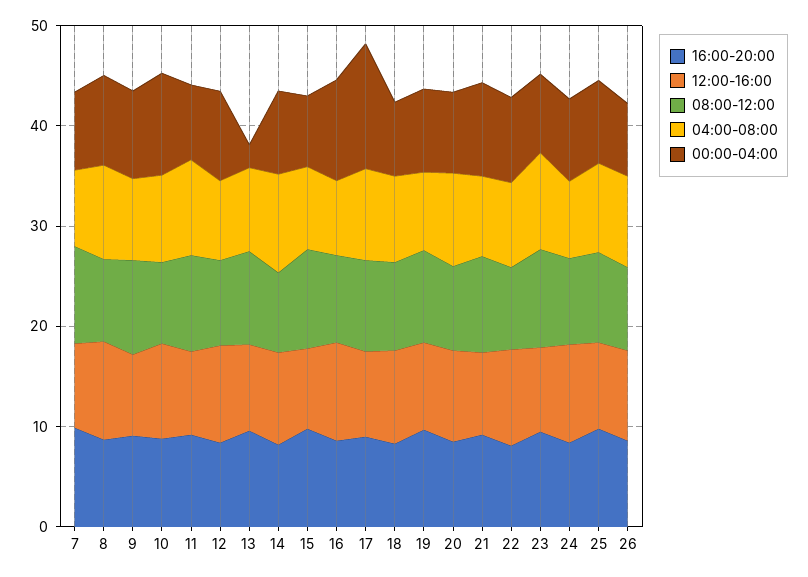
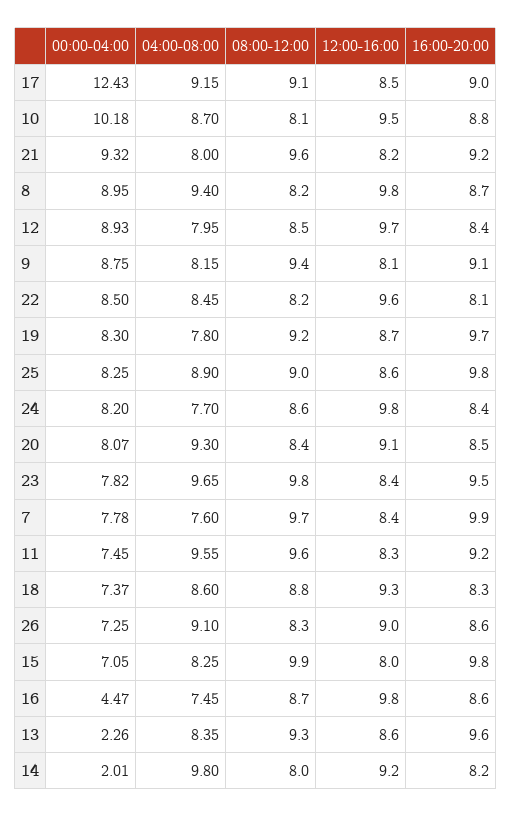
  {
    "16:00-20:00": {
      "7": 9.9,
      "8": 8.7,
      "9": 9.1,
      "10": 8.8,
      "11": 9.2,
      "12": 8.4,
      "13": 9.6,
      "14": 8.2,
      "15": 9.8,
      "16": 8.6,
      "17": 9,
      "18": 8.3,
      "19": 9.7,
      "20": 8.5,
      "21": 9.2,
      "22": 8.1,
      "23": 9.5,
      "24": 8.4,
      "25": 9.8,
      "26": 8.6
    },
    "12:00-16:00": {
      "7": 8.4,
      "8": 9.8,
      "9": 8.1,
      "10": 9.5,
      "11": 8.3,
      "12": 9.7,
      "13": 8.6,
      "14": 9.2,
      "15": 8,
      "16": 9.8,
      "17": 8.5,
      "18": 9.3,
      "19": 8.7,
      "20": 9.1,
      "21": 8.2,
      "22": 9.6,
      "23": 8.4,
      "24": 9.8,
      "25": 8.6,
      "26": 9
    },
    "08:00-12:00": {
      "7": 9.7,
      "8": 8.2,
      "9": 9.4,
      "10": 8.1,
      "11": 9.6,
      "12": 8.5,
      "13": 9.3,
      "14": 8,
      "15": 9.9,
      "16": 8.7,
      "17": 9.1,
      "18": 8.8,
      "19": 9.2,
      "20": 8.4,
      "21": 9.6,
      "22": 8.2,
      "23": 9.8,
      "24": 8.6,
      "25": 9,
      "26": 8.3
    },
    "04:00-08:00": {
      "7": 7.6,
      "8": 9.4,
      "9": 8.15,
      "10": 8.7,
      "11": 9.55,
      "12": 7.95,
      "13": 8.35,
      "14": 9.8,
      "15": 8.25,
      "16": 7.45,
      "17": 9.15,
      "18": 8.6,
      "19": 7.8,
      "20": 9.3,
      "21": 8,
      "22": 8.45,
      "23": 9.65,
      "24": 7.7,
      "25": 8.9,
      "26": 9.1
    },
    "00:00-04:00": {
      "7": 7.78,
      "8": 8.95,
      "9": 8.75,
      "10": 10.18,
      "11": 7.45,
      "12": 8.93,
      "13": 2.26,
-     "14": 8,
+     "14": 2.01,
      "15": 7.05,
-     "16": 10,
+     "16": 4.47,
      "17": 12.43,
      "18": 7.37,
      "19": 8.3,
      "20": 8.07,
      "21": 9.32,
      "22": 8.5,
      "23": 7.82,
      "24": 8.2,
      "25": 8.25,
      "26": 7.25
    }
  }

